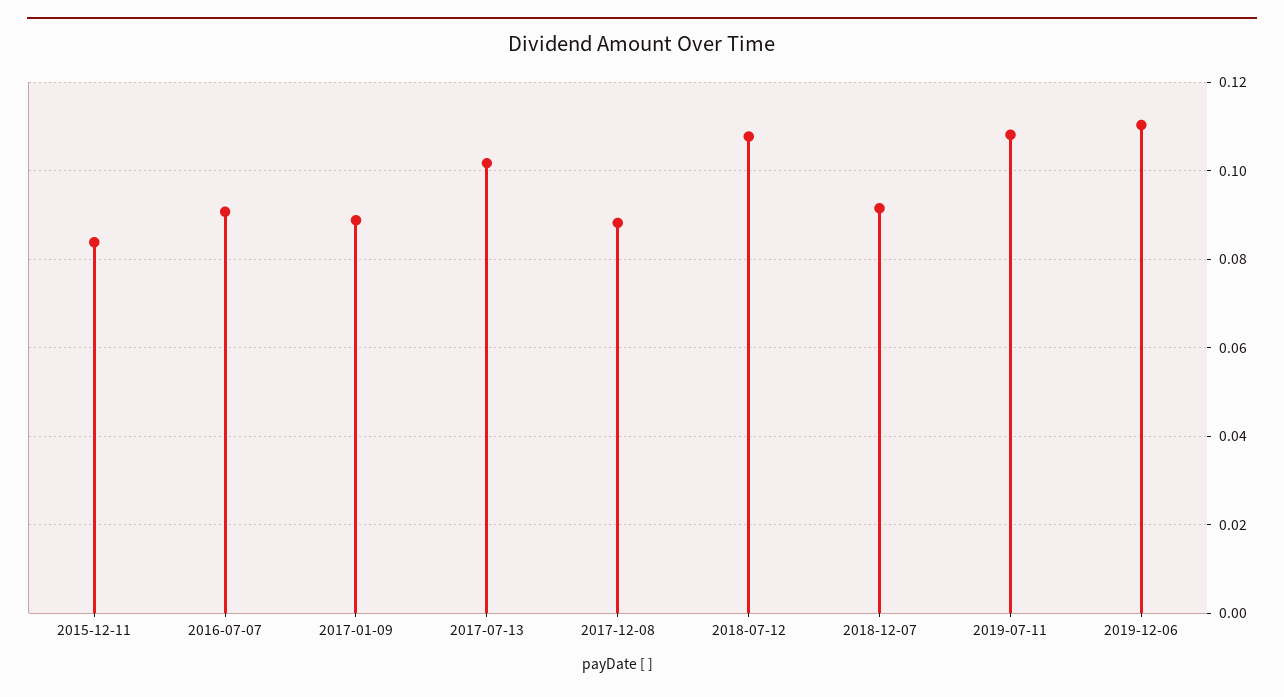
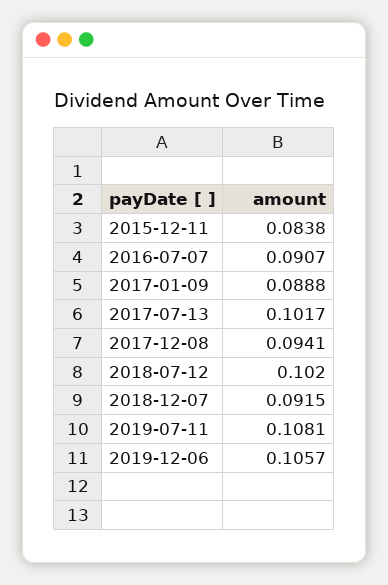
  {
    "2015-12-11": 0.0838,
    "2016-07-07": 0.0907,
    "2017-01-09": 0.0888,
    "2017-07-13": 0.1017,
-   "2017-12-08": 0.088,
+   "2017-12-08": 0.0941,
-   "2018-07-12": 0.108,
+   "2018-07-12": 0.102,
    "2018-12-07": 0.0915,
    "2019-07-11": 0.1081,
-   "2019-12-06": 0.11
+   "2019-12-06": 0.1057
  }

